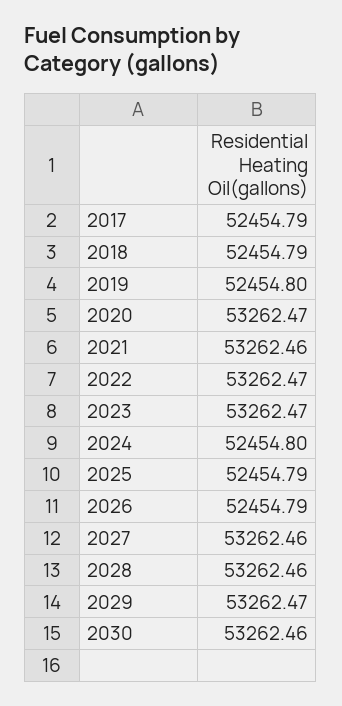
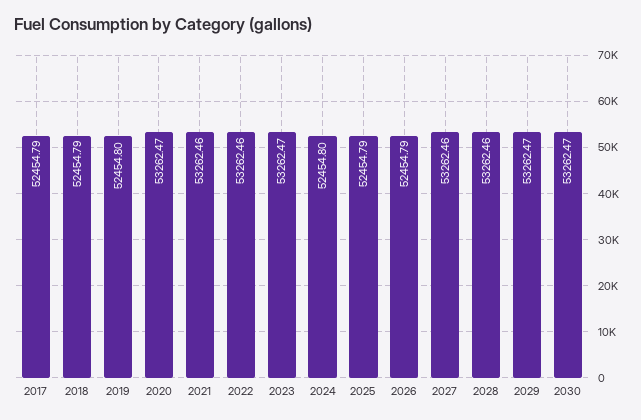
  {
    "2017": 52454.79,
    "2018": 52454.79,
    "2019": 52454.8,
    "2020": 53262.47,
    "2021": 53262.46,
-   "2022": 53262.47,
+   "2022": 53262.46,
    "2023": 53262.47,
    "2024": 52454.8,
    "2025": 52454.79,
    "2026": 52454.79,
    "2027": 53262.46,
    "2028": 53262.46,
    "2029": 53262.47,
-   "2030": 53262.46
+   "2030": 53262.47
  }

